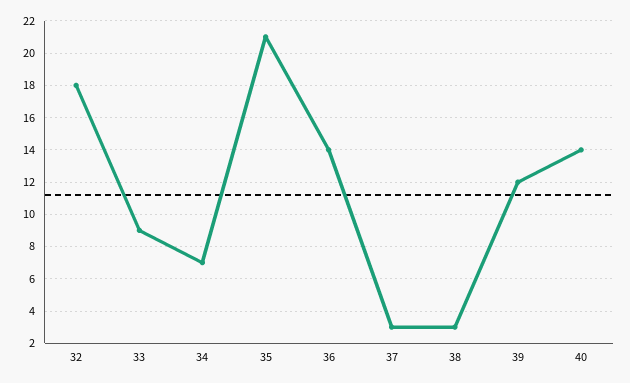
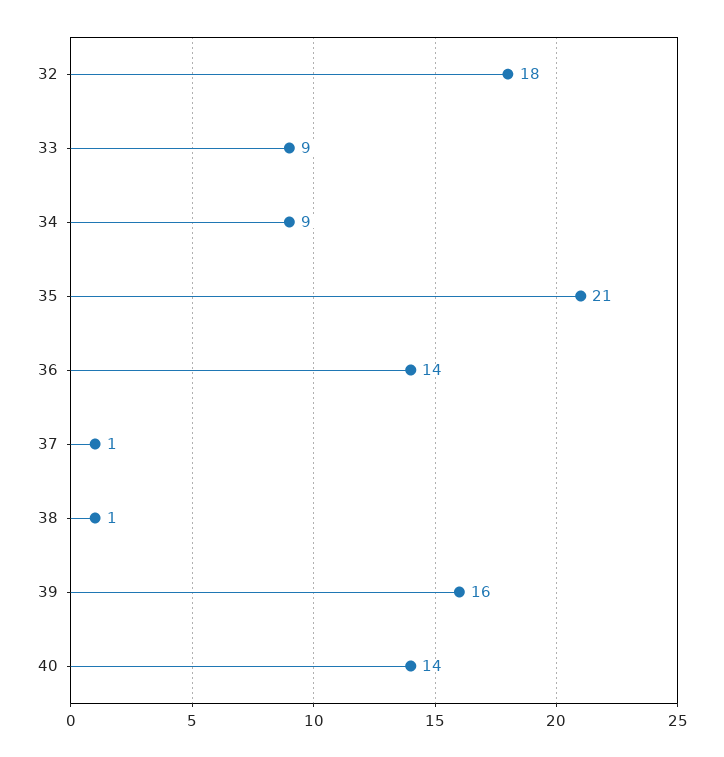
  {
    "32": 18,
    "33": 9,
-   "34": 7,
+   "34": 9,
    "35": 21,
    "36": 14,
-   "37": 3,
+   "37": 1,
-   "38": 3,
+   "38": 1,
-   "39": 12,
+   "39": 16,
    "40": 14
  }

